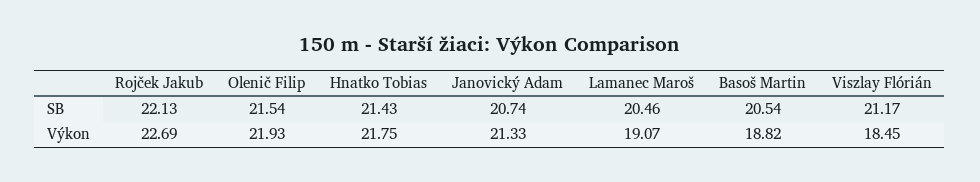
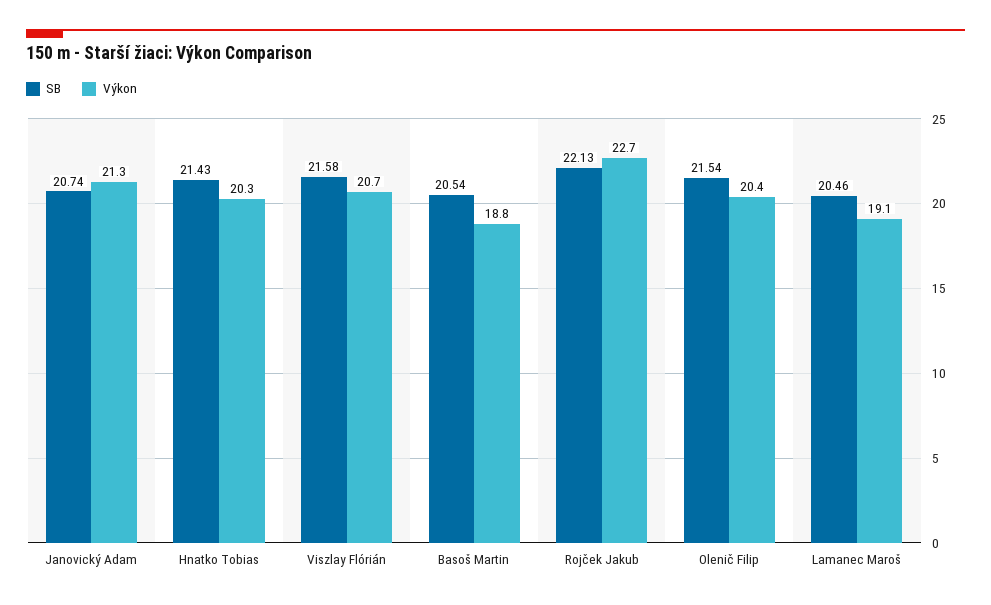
  {
    "SB": {
      "Rojček Jakub": 22.13,
      "Olenič Filip": 21.54,
      "Hnatko Tobias": 21.43,
      "Janovický Adam": 20.74,
      "Lamanec Maroš": 20.46,
      "Basoš Martin": 20.54,
-     "Viszlay Flórián": 21.17
+     "Viszlay Flórián": 21.58
    },
    "Výkon": {
      "Rojček Jakub": 22.69,
-     "Olenič Filip": 21.93,
+     "Olenič Filip": 20.4,
-     "Hnatko Tobias": 21.75,
+     "Hnatko Tobias": 20.3,
      "Janovický Adam": 21.33,
      "Lamanec Maroš": 19.07,
      "Basoš Martin": 18.82,
-     "Viszlay Flórián": 18.45
+     "Viszlay Flórián": 20.7
    }
  }

